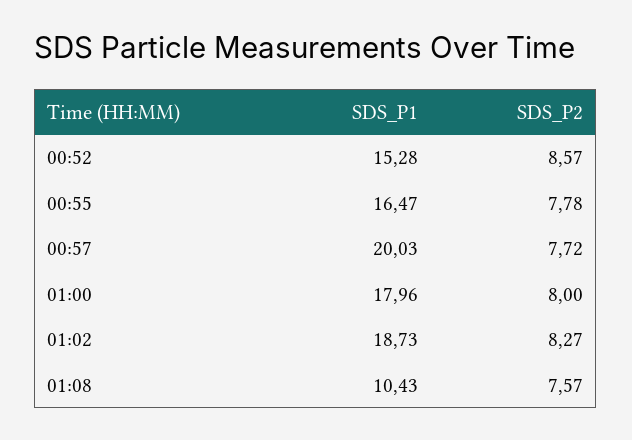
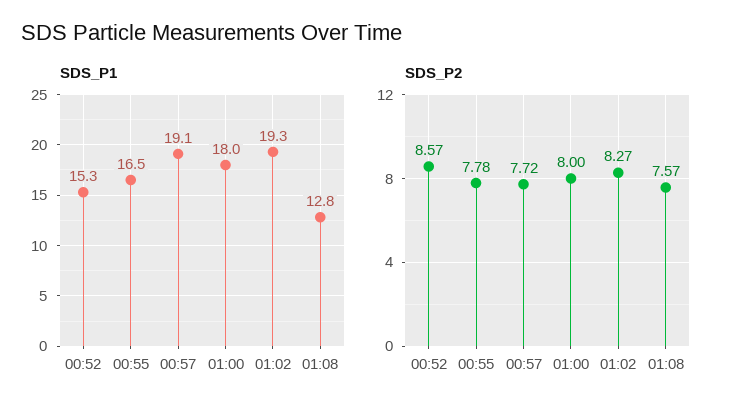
  {
    "SDS_P1": {
      "00:52": 15.28,
      "00:55": 16.47,
-     "00:57": 20.03,
+     "00:57": 19.1,
      "01:00": 17.96,
-     "01:02": 18.73,
+     "01:02": 19.3,
-     "01:08": 10.43
+     "01:08": 12.8
    },
    "SDS_P2": {
      "00:52": 8.57,
      "00:55": 7.78,
      "00:57": 7.72,
      "01:00": 8,
      "01:02": 8.27,
      "01:08": 7.57
    }
  }

